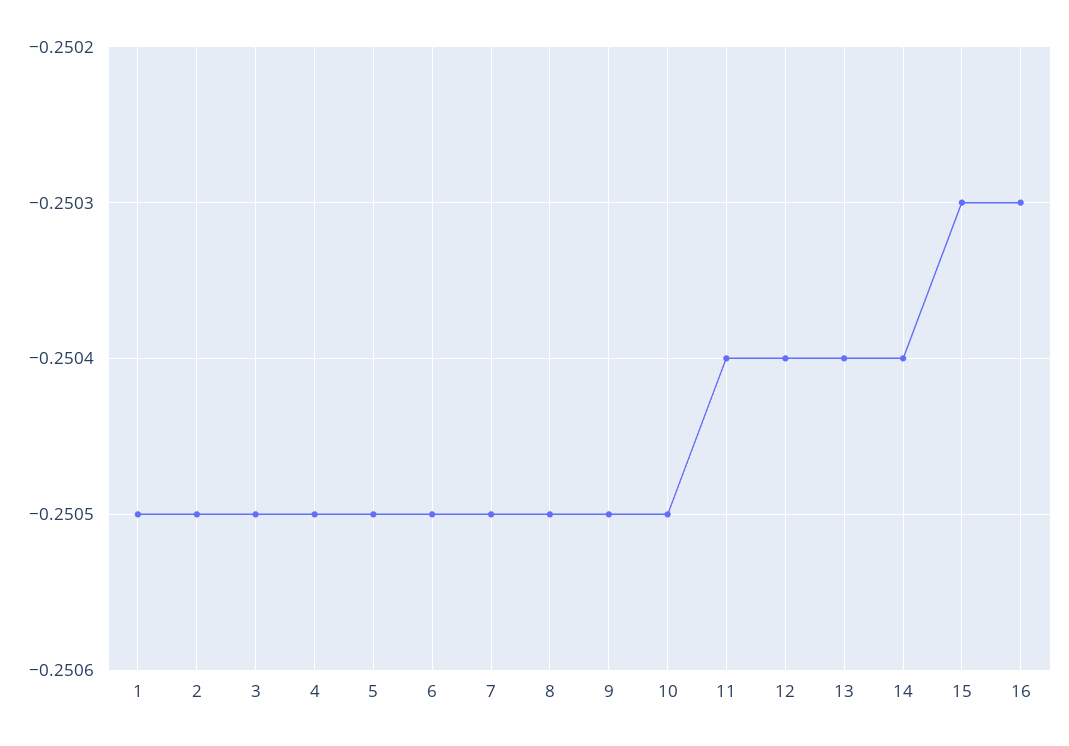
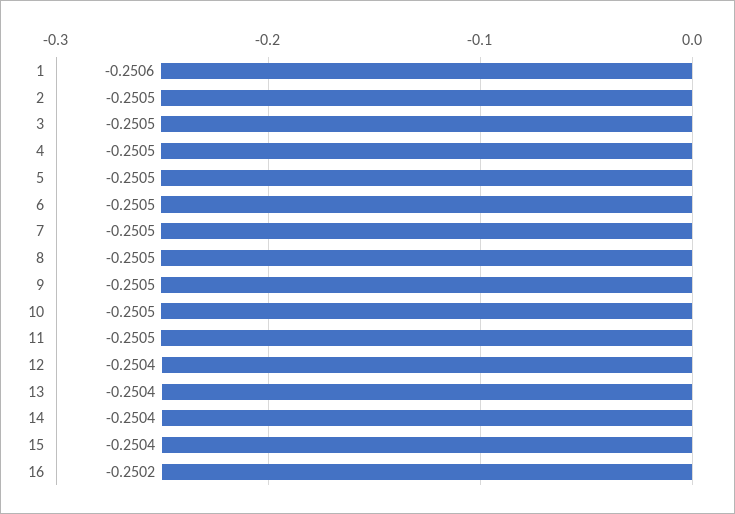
  {
-   "1": -0.2505,
+   "1": -0.2506,
    "2": -0.2505,
    "3": -0.2505,
    "4": -0.2505,
    "5": -0.2505,
    "6": -0.2505,
    "7": -0.2505,
    "8": -0.2505,
    "9": -0.2505,
    "10": -0.2505,
-   "11": -0.2504,
+   "11": -0.2505,
    "12": -0.2504,
    "13": -0.2504,
    "14": -0.2504,
-   "15": -0.2503,
+   "15": -0.2504,
-   "16": -0.2503
+   "16": -0.2502
  }

